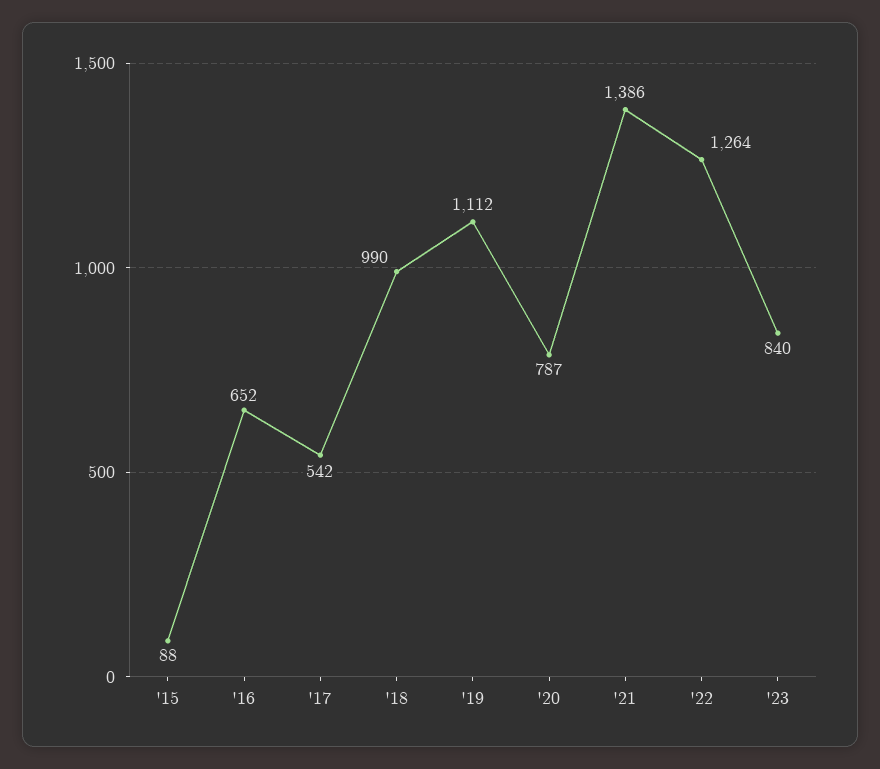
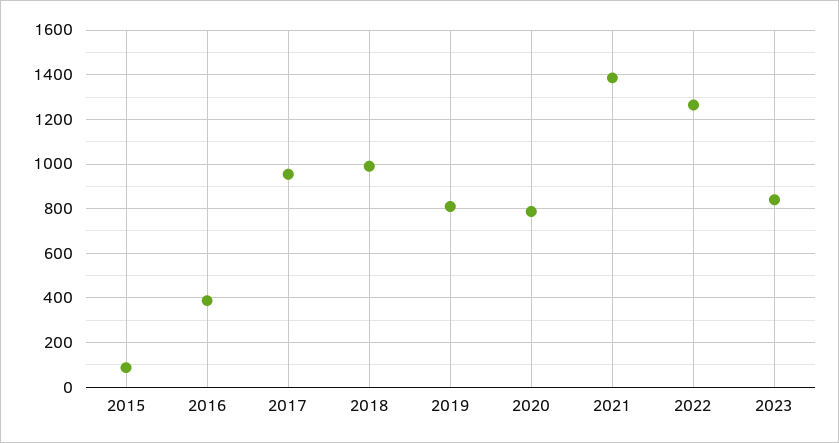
  {
    "'15": 88,
-   "'16": 652,
+   "'16": 400,
-   "'17": 542,
+   "'17": 950,
    "'18": 990,
-   "'19": 1112,
+   "'19": 800,
    "'20": 787,
    "'21": 1386,
    "'22": 1264,
    "'23": 840
  }

